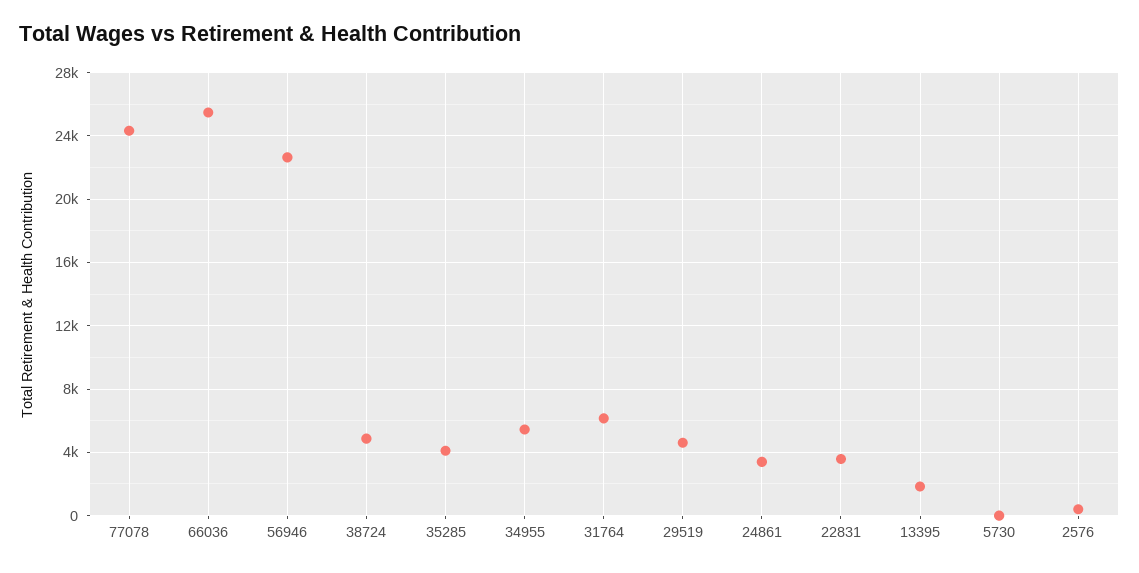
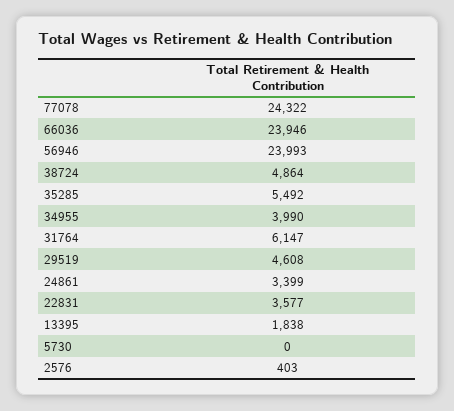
  {
    "77078": 24322,
-   "66036": 25500,
+   "66036": 23946,
-   "56946": 22500,
+   "56946": 23993,
    "38724": 4864,
-   "35285": 4000,
+   "35285": 5492,
-   "34955": 5500,
+   "34955": 3990,
    "31764": 6147,
    "29519": 4608,
    "24861": 3399,
    "22831": 3577,
    "13395": 1838,
    "5730": 0,
    "2576": 403
  }

